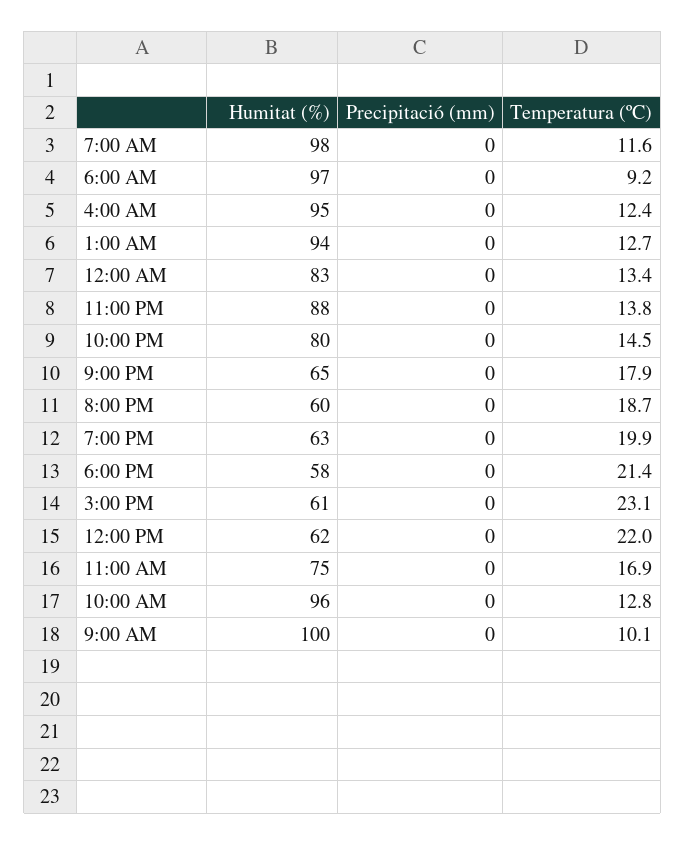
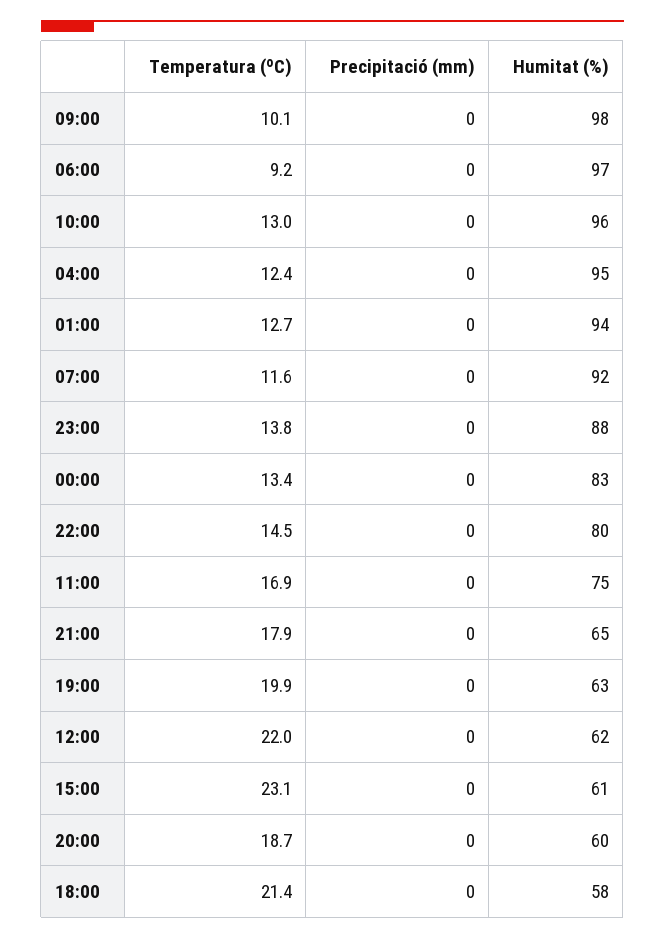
  {
    "Humitat (%)": {
-     "7:00 AM": 98,
+     "7:00 AM": 92,
      "6:00 AM": 97,
      "4:00 AM": 95,
      "1:00 AM": 94,
      "12:00 AM": 83,
      "11:00 PM": 88,
      "10:00 PM": 80,
      "9:00 PM": 65,
      "8:00 PM": 60,
      "7:00 PM": 63,
      "6:00 PM": 58,
      "3:00 PM": 61,
      "12:00 PM": 62,
      "11:00 AM": 75,
      "10:00 AM": 96,
-     "9:00 AM": 100
+     "9:00 AM": 98
    },
    "Precipitació (mm)": {
      "7:00 AM": 0,
      "6:00 AM": 0,
      "4:00 AM": 0,
      "1:00 AM": 0,
      "12:00 AM": 0,
      "11:00 PM": 0,
      "10:00 PM": 0,
      "9:00 PM": 0,
      "8:00 PM": 0,
      "7:00 PM": 0,
      "6:00 PM": 0,
      "3:00 PM": 0,
      "12:00 PM": 0,
      "11:00 AM": 0,
      "10:00 AM": 0,
      "9:00 AM": 0
    },
    "Temperatura (ºC)": {
      "7:00 AM": 11.6,
      "6:00 AM": 9.2,
      "4:00 AM": 12.4,
      "1:00 AM": 12.7,
      "12:00 AM": 13.4,
      "11:00 PM": 13.8,
      "10:00 PM": 14.5,
      "9:00 PM": 17.9,
      "8:00 PM": 18.7,
      "7:00 PM": 19.9,
      "6:00 PM": 21.4,
      "3:00 PM": 23.1,
      "12:00 PM": 22,
      "11:00 AM": 16.9,
-     "10:00 AM": 12.8,
+     "10:00 AM": 13,
      "9:00 AM": 10.1
    }
  }

